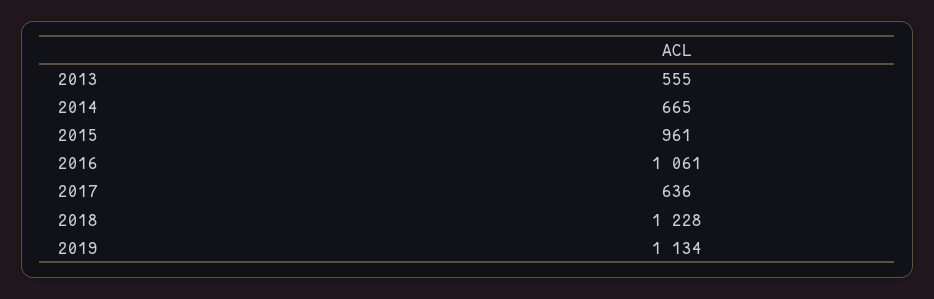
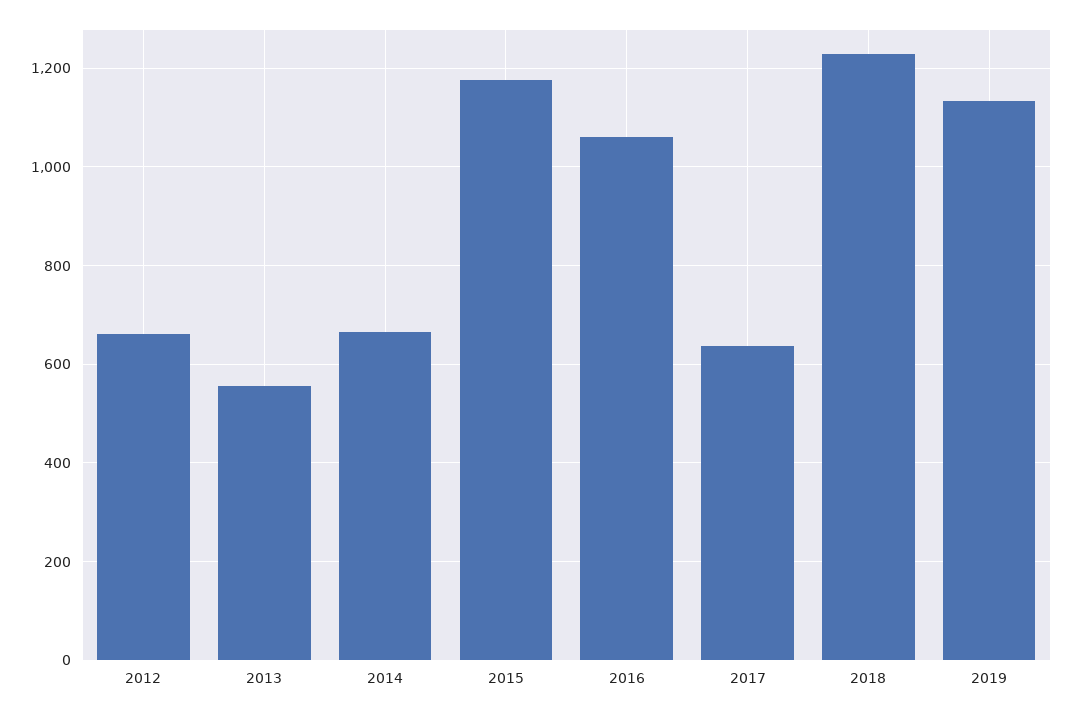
  {
    "2013": 555,
    "2014": 665,
-   "2015": 961,
+   "2015": 1180,
    "2016": 1061,
    "2017": 636,
    "2018": 1228,
-   "2019": 1134
+   "2019": 1134,
+   "2012": 660
  }

